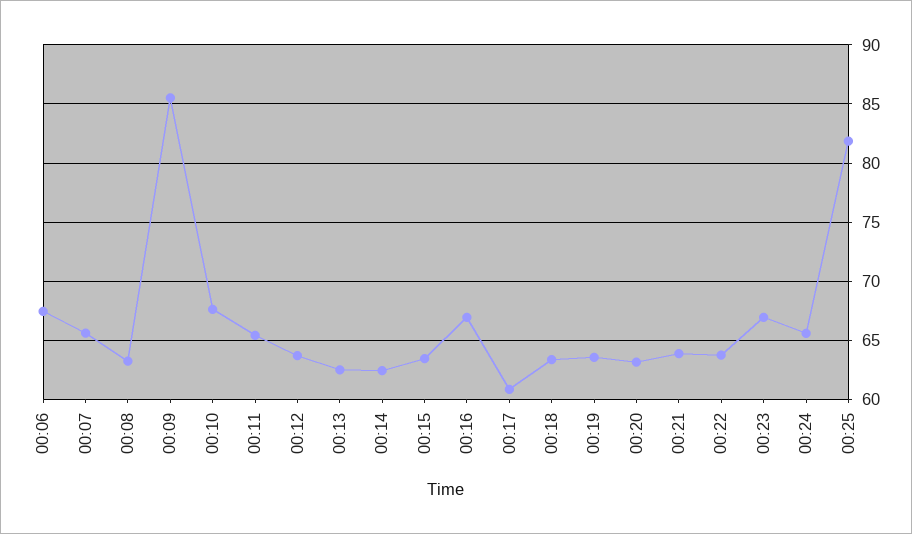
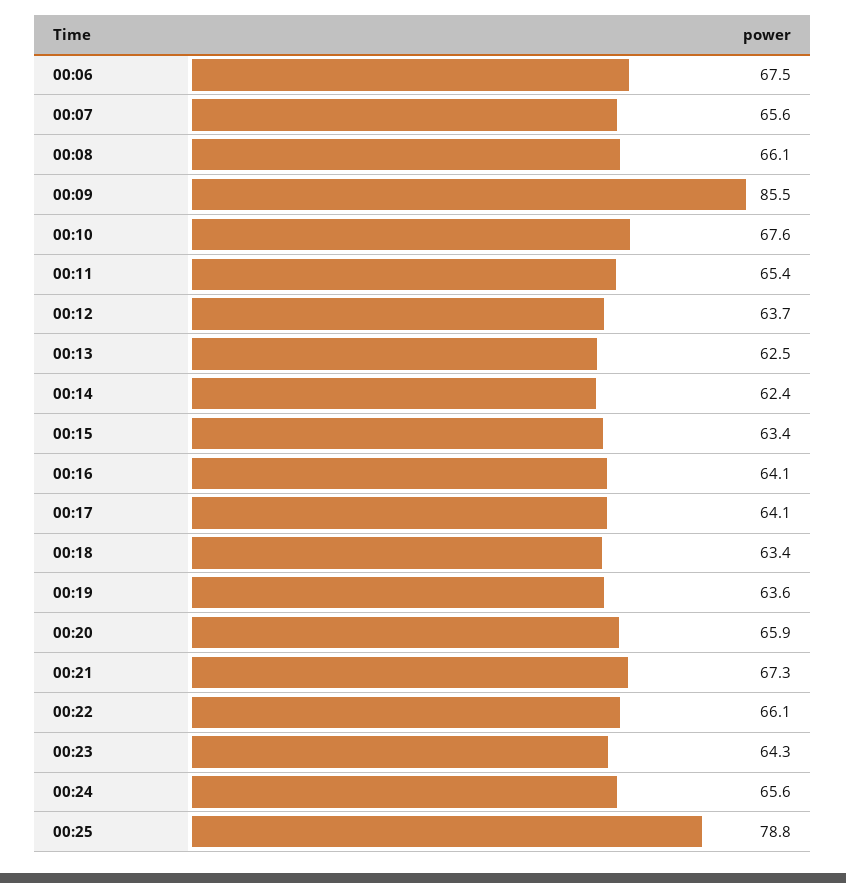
  {
    "00:06": 67.5,
    "00:07": 65.6,
-   "00:08": 63,
+   "00:08": 66.1,
    "00:09": 85.5,
    "00:10": 67.6,
    "00:11": 65.4,
    "00:12": 63.7,
    "00:13": 62.5,
    "00:14": 62.4,
    "00:15": 63.4,
-   "00:16": 67,
+   "00:16": 64.1,
-   "00:17": 61,
+   "00:17": 64.1,
    "00:18": 63.4,
    "00:19": 63.6,
-   "00:20": 63,
+   "00:20": 65.9,
-   "00:21": 64,
+   "00:21": 67.3,
-   "00:22": 64,
+   "00:22": 66.1,
-   "00:23": 67,
+   "00:23": 64.3,
    "00:24": 65.6,
-   "00:25": 82
+   "00:25": 78.8
  }

